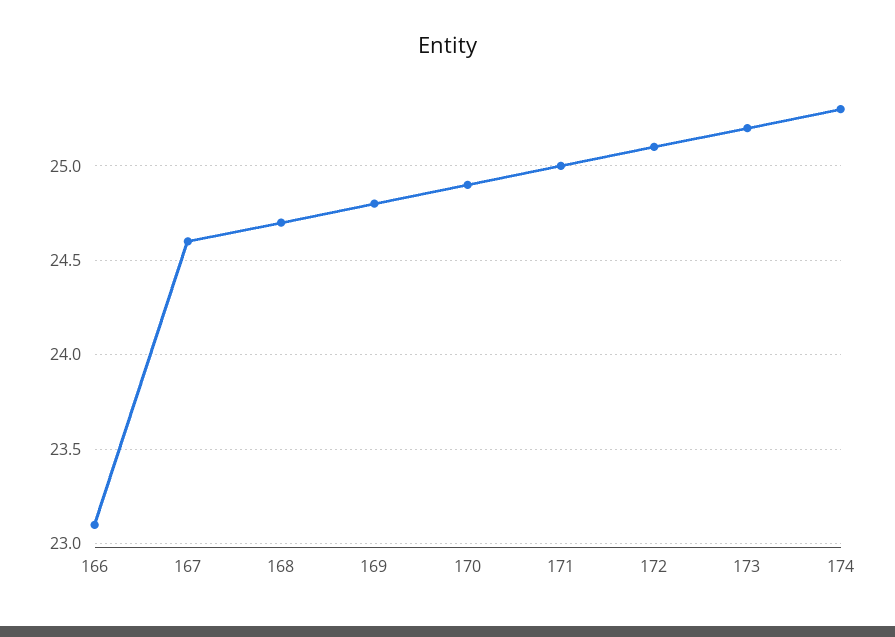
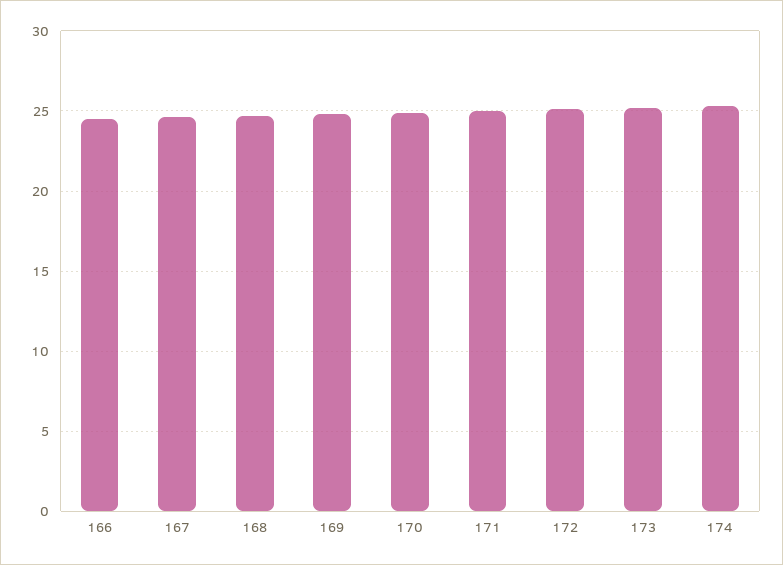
  {
-   "166": 23.1,
+   "166": 24.5,
    "167": 24.6,
    "168": 24.7,
    "169": 24.8,
    "170": 24.9,
    "171": 25,
    "172": 25.1,
    "173": 25.2,
    "174": 25.3
  }

